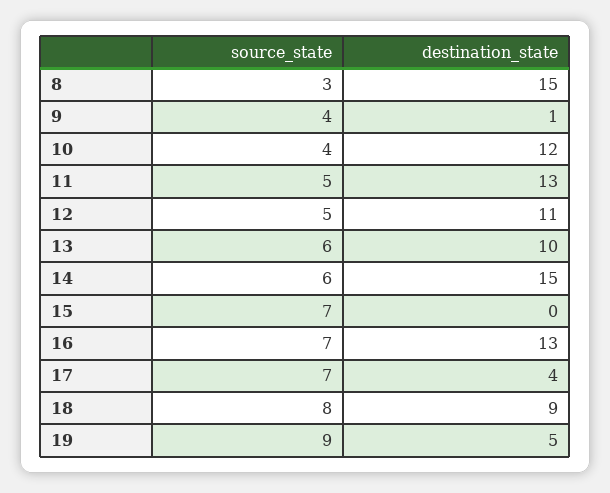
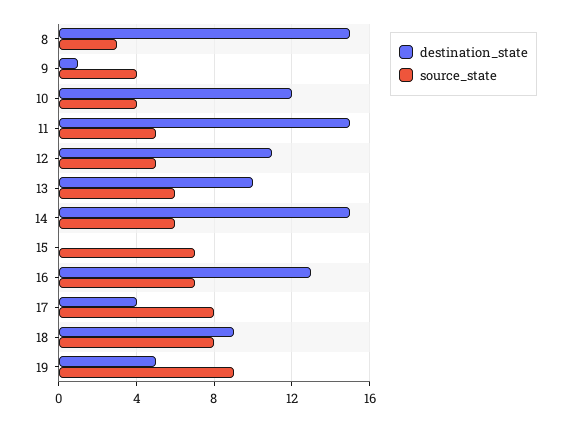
  {
    "source_state": {
      "8": 3,
      "9": 4,
      "10": 4,
      "11": 5,
      "12": 5,
      "13": 6,
      "14": 6,
      "15": 7,
      "16": 7,
-     "17": 7,
+     "17": 8,
      "18": 8,
      "19": 9
    },
    "destination_state": {
      "8": 15,
      "9": 1,
      "10": 12,
-     "11": 13,
+     "11": 15,
      "12": 11,
      "13": 10,
      "14": 15,
      "15": 0,
      "16": 13,
      "17": 4,
      "18": 9,
      "19": 5
    }
  }

